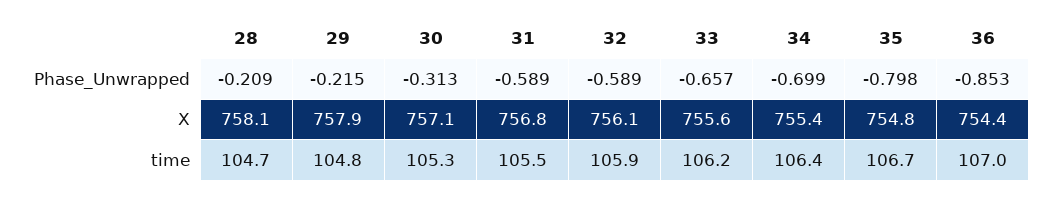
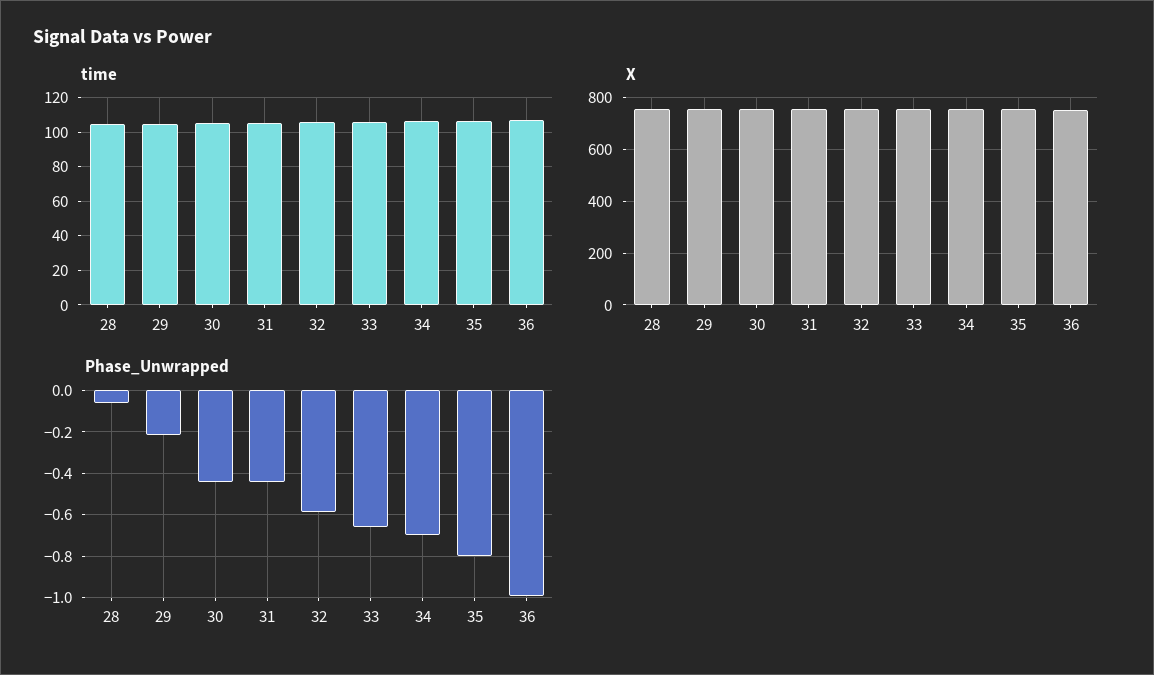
  {
    "Phase_Unwrapped": {
-     "28": -0.209,
+     "28": -0.05,
      "29": -0.215,
-     "30": -0.313,
+     "30": -0.45,
-     "31": -0.589,
+     "31": -0.45,
      "32": -0.589,
      "33": -0.657,
      "34": -0.699,
      "35": -0.798,
-     "36": -0.853
+     "36": -1
    },
    "X": {
      "28": 758.1,
      "29": 757.9,
      "30": 757.1,
      "31": 756.8,
      "32": 756.1,
      "33": 755.6,
      "34": 755.4,
      "35": 754.8,
      "36": 754.4
    },
    "time": {
      "28": 104.7,
      "29": 104.8,
      "30": 105.3,
      "31": 105.5,
      "32": 105.9,
      "33": 106.2,
      "34": 106.4,
      "35": 106.7,
      "36": 107
    }
  }

